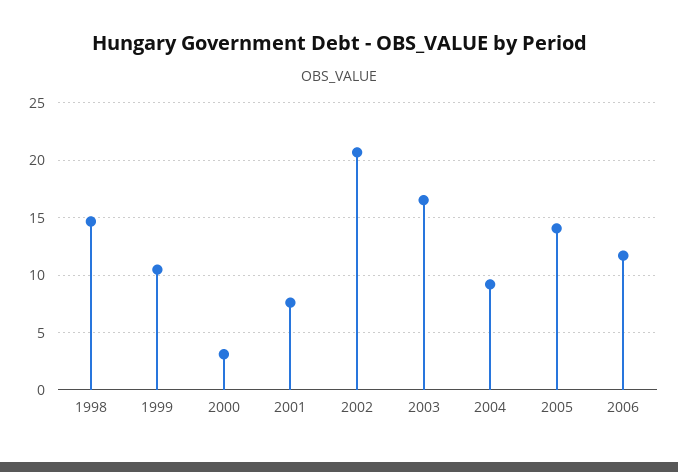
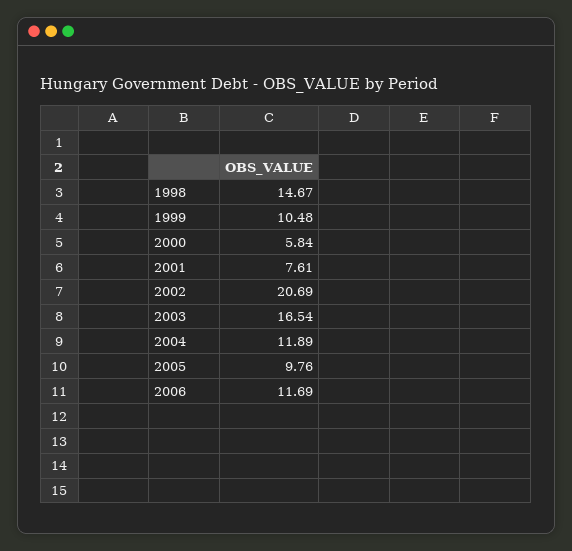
  {
    "1998": 14.67,
    "1999": 10.48,
-   "2000": 3,
+   "2000": 5.84,
    "2001": 7.61,
    "2002": 20.69,
    "2003": 16.54,
-   "2004": 9,
+   "2004": 11.89,
-   "2005": 14,
+   "2005": 9.76,
    "2006": 11.69
  }

